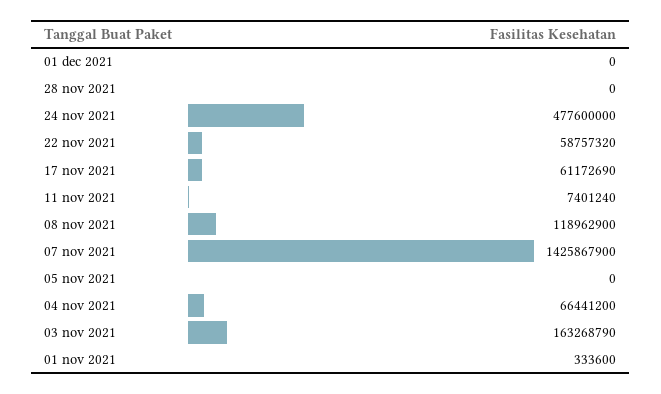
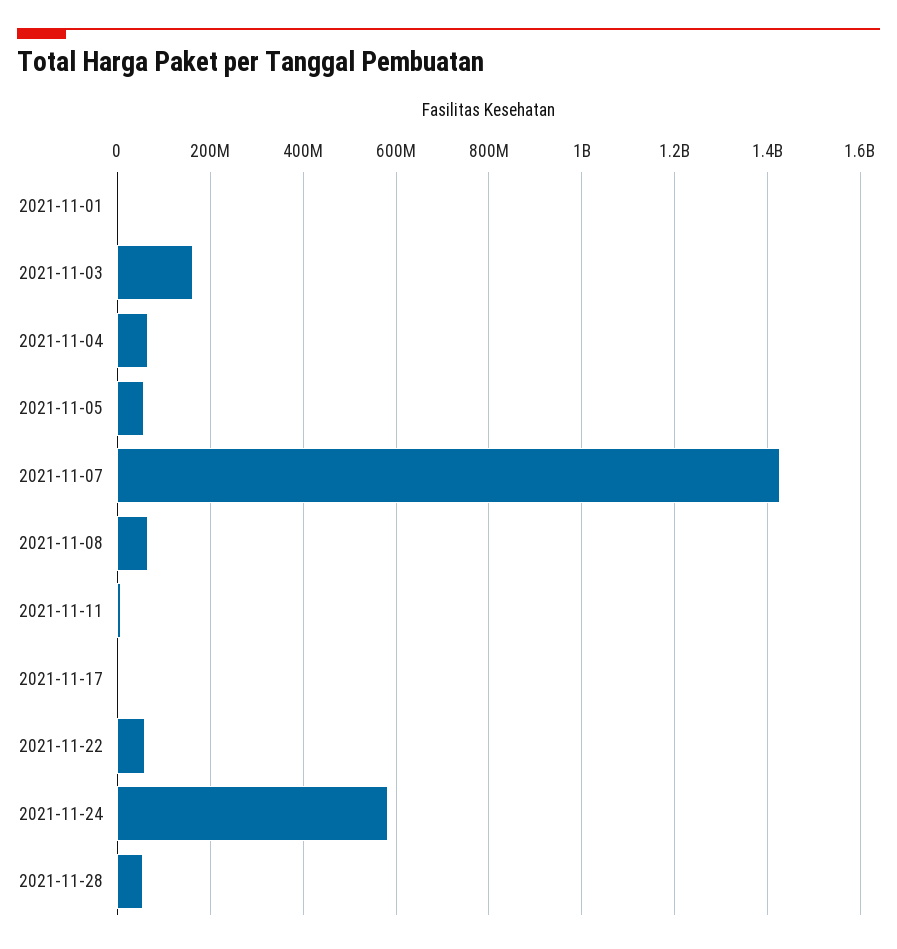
  {
-   "01 dec 2021": 0,
-   "28 nov 2021": 0,
+   "28 nov 2021": 60000000,
-   "24 nov 2021": 477600000,
+   "24 nov 2021": 580000000,
    "22 nov 2021": 58757320,
-   "17 nov 2021": 61172690,
+   "17 nov 2021": 0,
    "11 nov 2021": 7401240,
-   "08 nov 2021": 118962900,
+   "08 nov 2021": 60000000,
    "07 nov 2021": 1425867900,
-   "05 nov 2021": 0,
+   "05 nov 2021": 60000000,
    "04 nov 2021": 66441200,
    "03 nov 2021": 163268790,
    "01 nov 2021": 333600
  }

